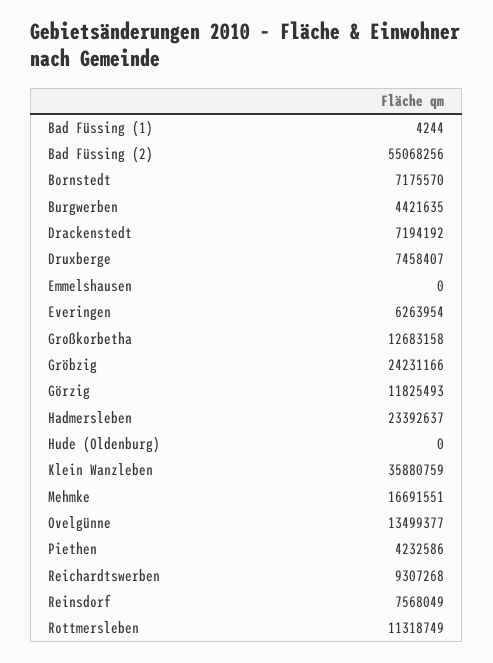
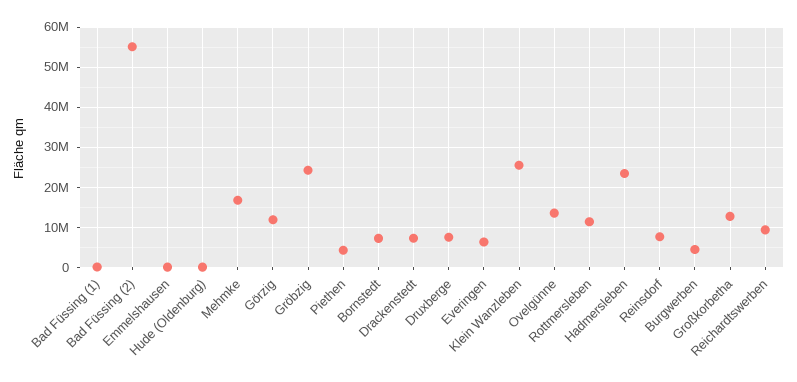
  {
    "Bad Füssing (1)": 4244,
    "Bad Füssing (2)": 55068256,
    "Bornstedt": 7175570,
    "Burgwerben": 4421635,
    "Drackenstedt": 7194192,
    "Druxberge": 7458407,
    "Emmelshausen": 0,
    "Everingen": 6263954,
    "Großkorbetha": 12683158,
    "Gröbzig": 24231166,
    "Görzig": 11825493,
    "Hadmersleben": 23392637,
    "Hude (Oldenburg)": 0,
-   "Klein Wanzleben": 35880759,
+   "Klein Wanzleben": 26000000,
    "Mehmke": 16691551,
    "Ovelgünne": 13499377,
    "Piethen": 4232586,
    "Reichardtswerben": 9307268,
    "Reinsdorf": 7568049,
    "Rottmersleben": 11318749
  }

